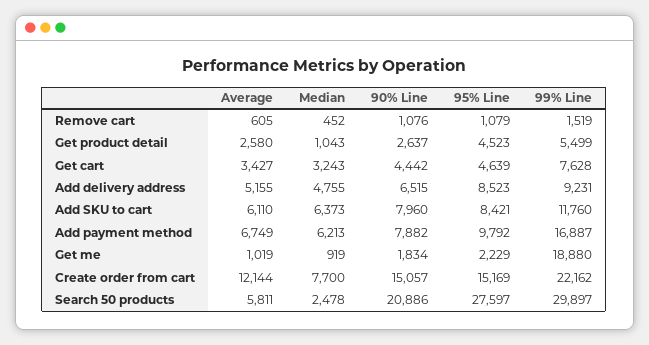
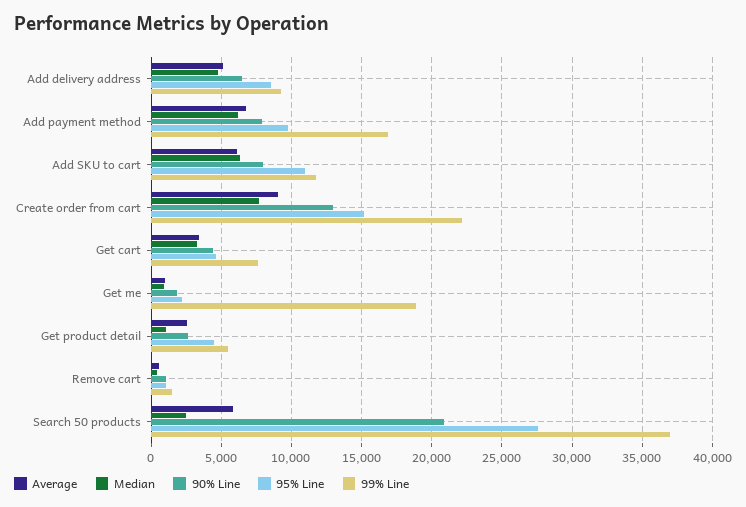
  {
    "Average": {
      "Remove cart": 605,
      "Get product detail": 2580,
      "Get cart": 3427,
      "Add delivery address": 5155,
      "Add SKU to cart": 6110,
      "Add payment method": 6749,
      "Get me": 1019,
-     "Create order from cart": 12144,
+     "Create order from cart": 9000,
      "Search 50 products": 5811
    },
    "Median": {
      "Remove cart": 452,
      "Get product detail": 1043,
      "Get cart": 3243,
      "Add delivery address": 4755,
      "Add SKU to cart": 6373,
      "Add payment method": 6213,
      "Get me": 919,
      "Create order from cart": 7700,
      "Search 50 products": 2478
    },
    "90% Line": {
      "Remove cart": 1076,
      "Get product detail": 2637,
      "Get cart": 4442,
      "Add delivery address": 6515,
      "Add SKU to cart": 7960,
      "Add payment method": 7882,
      "Get me": 1834,
-     "Create order from cart": 15057,
+     "Create order from cart": 13000,
      "Search 50 products": 20886
    },
    "95% Line": {
      "Remove cart": 1079,
      "Get product detail": 4523,
      "Get cart": 4639,
      "Add delivery address": 8523,
-     "Add SKU to cart": 8421,
+     "Add SKU to cart": 11000,
      "Add payment method": 9792,
      "Get me": 2229,
      "Create order from cart": 15169,
      "Search 50 products": 27597
    },
    "99% Line": {
      "Remove cart": 1519,
      "Get product detail": 5499,
      "Get cart": 7628,
      "Add delivery address": 9231,
      "Add SKU to cart": 11760,
      "Add payment method": 16887,
      "Get me": 18880,
      "Create order from cart": 22162,
-     "Search 50 products": 29897
+     "Search 50 products": 37000
    }
  }

